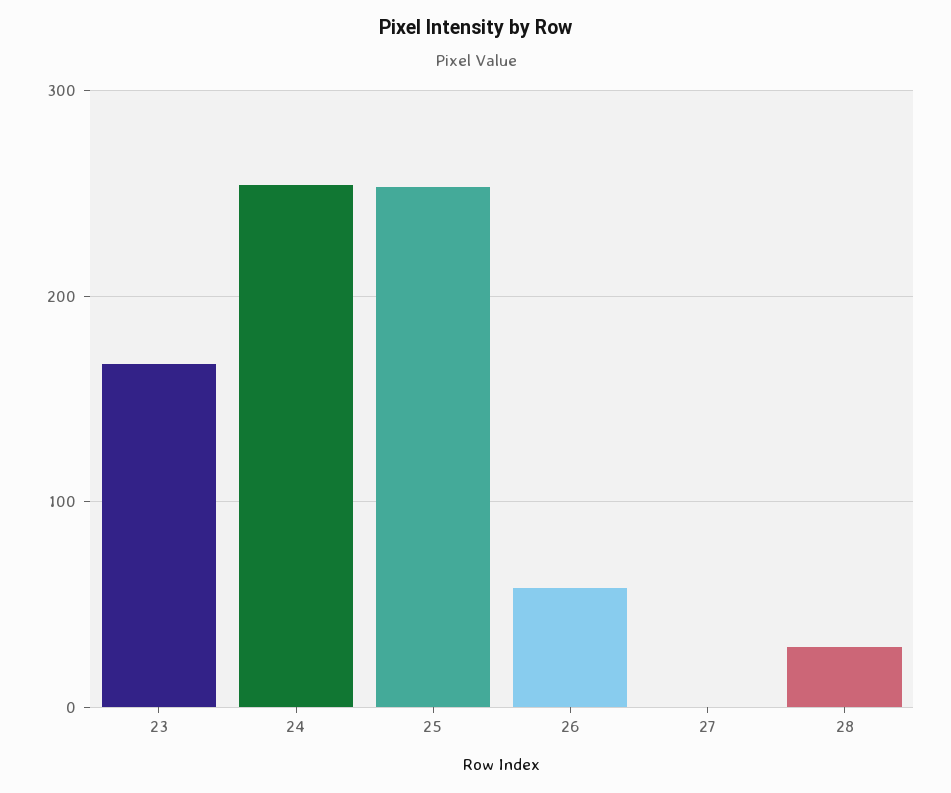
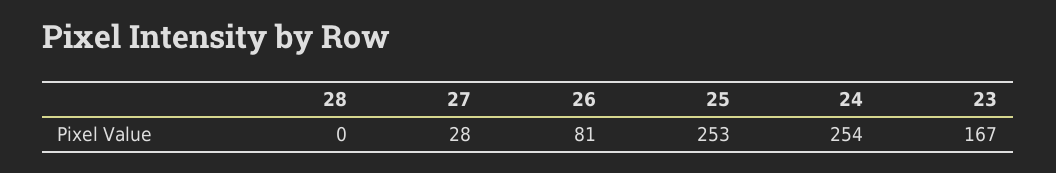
  {
    "23": 167,
    "24": 254,
    "25": 253,
-   "26": 60,
+   "26": 81,
-   "27": 0,
+   "27": 28,
-   "28": 30
+   "28": 0
  }

